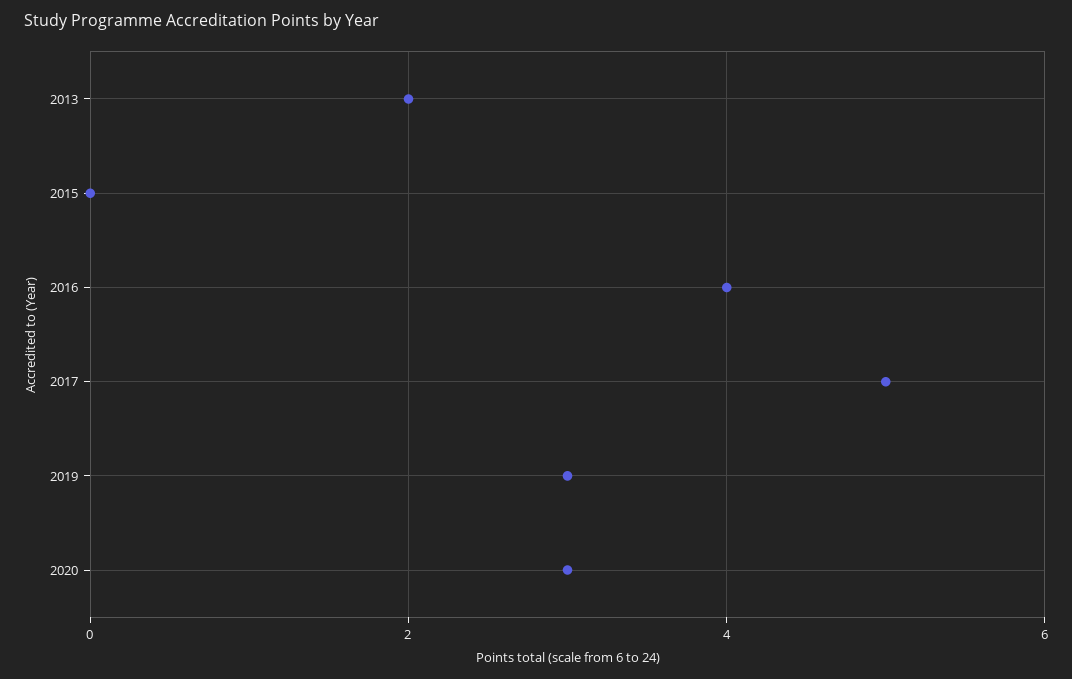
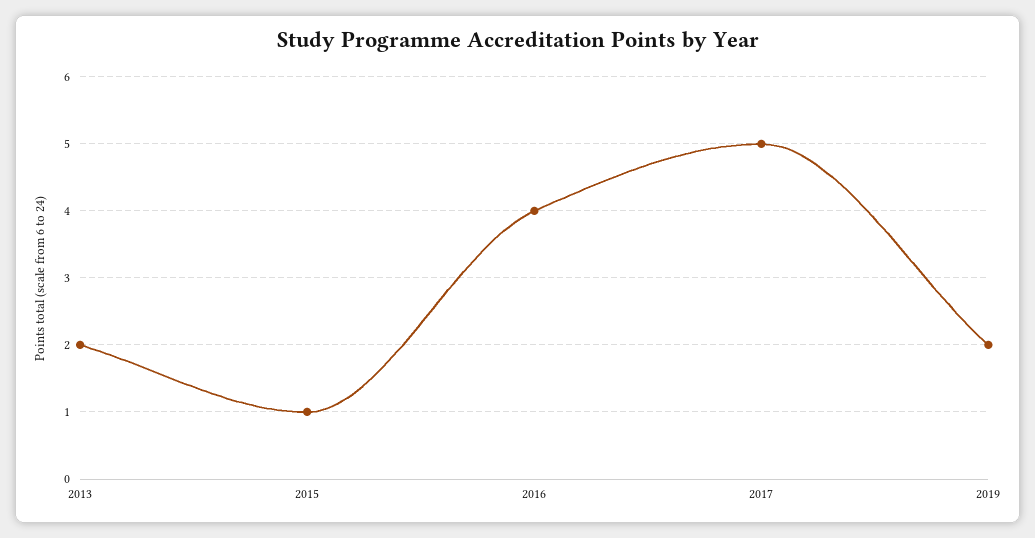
  {
    "2013": 2,
-   "2015": 0,
+   "2015": 1,
    "2016": 4,
    "2017": 5,
-   "2019": 3,
+   "2019": 2
-   "2020": 3
  }

